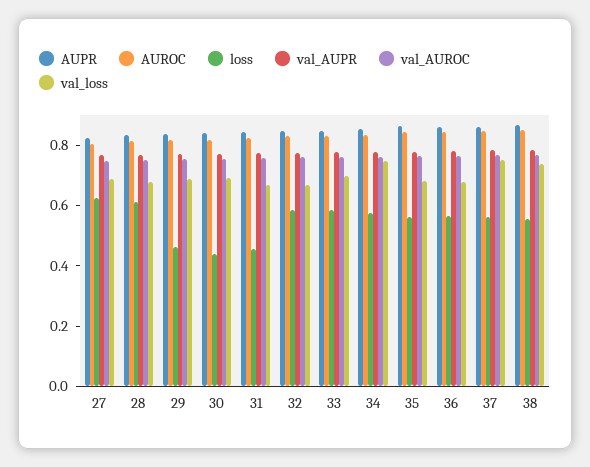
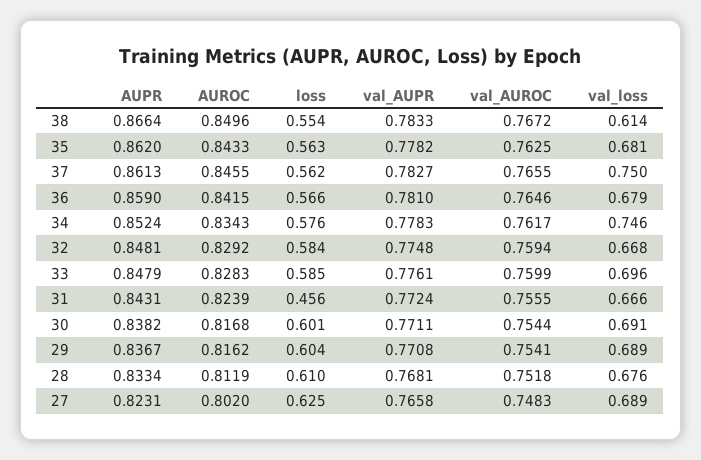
  {
    "AUPR": {
      "27": 0.8231,
      "28": 0.8334,
      "29": 0.8367,
      "30": 0.8382,
      "31": 0.8431,
      "32": 0.8481,
      "33": 0.8479,
      "34": 0.8524,
      "35": 0.862,
      "36": 0.859,
      "37": 0.8613,
      "38": 0.8664
    },
    "AUROC": {
      "27": 0.802,
      "28": 0.8119,
      "29": 0.8162,
      "30": 0.8168,
      "31": 0.8239,
      "32": 0.8292,
      "33": 0.8283,
      "34": 0.8343,
      "35": 0.8433,
      "36": 0.8415,
      "37": 0.8455,
      "38": 0.8496
    },
    "loss": {
      "27": 0.625,
      "28": 0.61,
-     "29": 0.45,
+     "29": 0.604,
-     "30": 0.45,
+     "30": 0.601,
      "31": 0.456,
      "32": 0.584,
      "33": 0.585,
      "34": 0.576,
      "35": 0.563,
      "36": 0.566,
      "37": 0.562,
      "38": 0.554
    },
    "val_AUPR": {
      "27": 0.7658,
      "28": 0.7681,
      "29": 0.7708,
      "30": 0.7711,
      "31": 0.7724,
      "32": 0.7748,
      "33": 0.7761,
      "34": 0.7783,
      "35": 0.7782,
      "36": 0.781,
      "37": 0.7827,
      "38": 0.7833
    },
    "val_AUROC": {
      "27": 0.7483,
      "28": 0.7518,
      "29": 0.7541,
      "30": 0.7544,
      "31": 0.7555,
      "32": 0.7594,
      "33": 0.7599,
      "34": 0.7617,
      "35": 0.7625,
      "36": 0.7646,
      "37": 0.7655,
      "38": 0.7672
    },
    "val_loss": {
      "27": 0.689,
      "28": 0.676,
      "29": 0.689,
      "30": 0.691,
      "31": 0.666,
      "32": 0.668,
      "33": 0.696,
      "34": 0.746,
      "35": 0.681,
      "36": 0.679,
      "37": 0.75,
-     "38": 0.75
+     "38": 0.614
    }
  }

